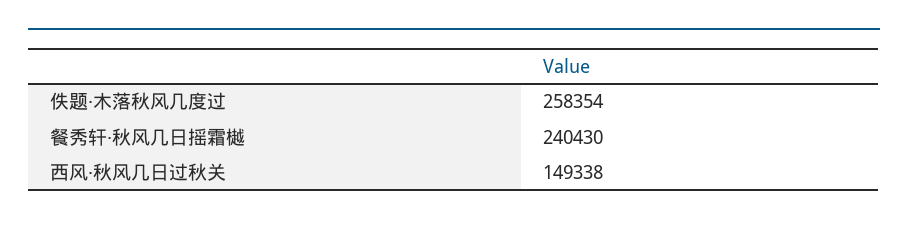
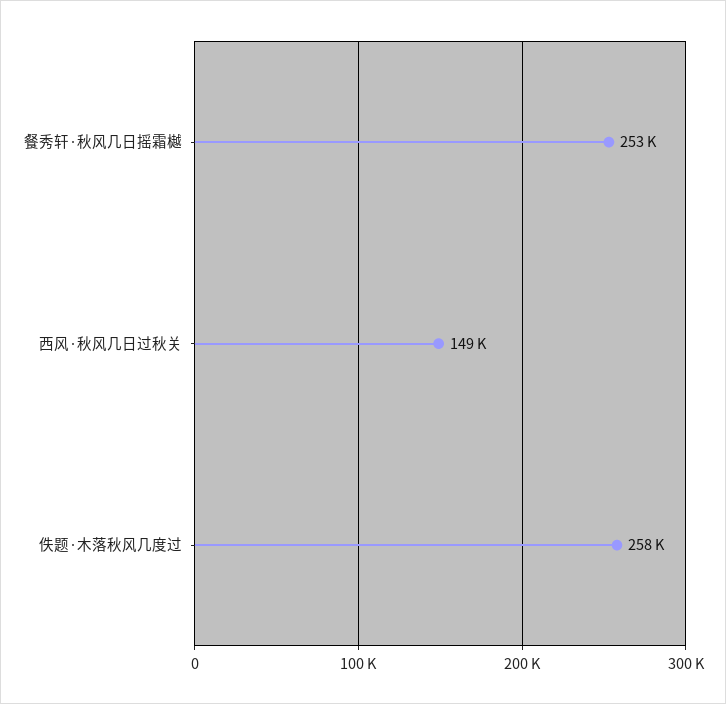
  {
    "佚题·木落秋风几度过": 258354,
-   "餐秀轩·秋风几日摇霜樾": 240430,
+   "餐秀轩·秋风几日摇霜樾": 253000,
    "西风·秋风几日过秋关": 149338
  }

